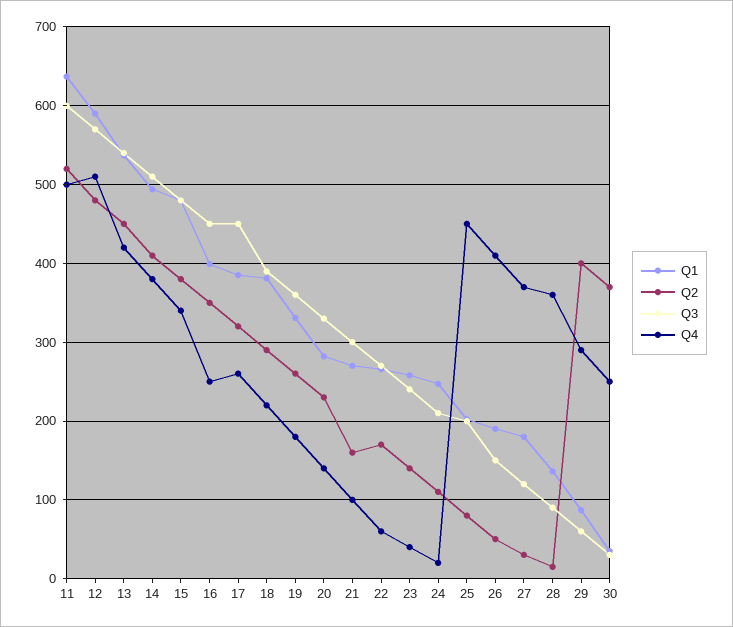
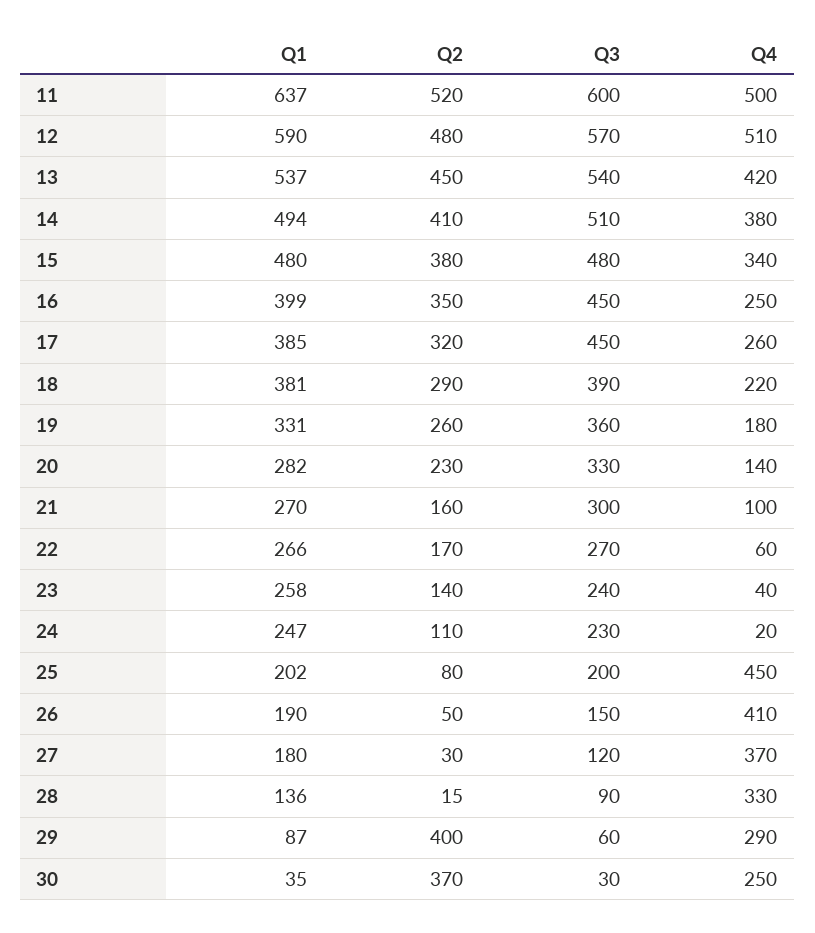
  {
    "Q1": {
      "11": 637,
      "12": 590,
      "13": 537,
      "14": 494,
      "15": 480,
      "16": 399,
      "17": 385,
      "18": 381,
      "19": 331,
      "20": 282,
      "21": 270,
      "22": 266,
      "23": 258,
      "24": 247,
      "25": 202,
      "26": 190,
      "27": 180,
      "28": 136,
      "29": 87,
      "30": 35
    },
    "Q2": {
      "11": 520,
      "12": 480,
      "13": 450,
      "14": 410,
      "15": 380,
      "16": 350,
      "17": 320,
      "18": 290,
      "19": 260,
      "20": 230,
      "21": 160,
      "22": 170,
      "23": 140,
      "24": 110,
      "25": 80,
      "26": 50,
      "27": 30,
      "28": 15,
      "29": 400,
      "30": 370
    },
    "Q3": {
      "11": 600,
      "12": 570,
      "13": 540,
      "14": 510,
      "15": 480,
      "16": 450,
      "17": 450,
      "18": 390,
      "19": 360,
      "20": 330,
      "21": 300,
      "22": 270,
      "23": 240,
-     "24": 210,
+     "24": 230,
      "25": 200,
      "26": 150,
      "27": 120,
      "28": 90,
      "29": 60,
      "30": 30
    },
    "Q4": {
      "11": 500,
      "12": 510,
      "13": 420,
      "14": 380,
      "15": 340,
      "16": 250,
      "17": 260,
      "18": 220,
      "19": 180,
      "20": 140,
      "21": 100,
      "22": 60,
      "23": 40,
      "24": 20,
      "25": 450,
      "26": 410,
      "27": 370,
-     "28": 360,
+     "28": 330,
      "29": 290,
      "30": 250
    }
  }

